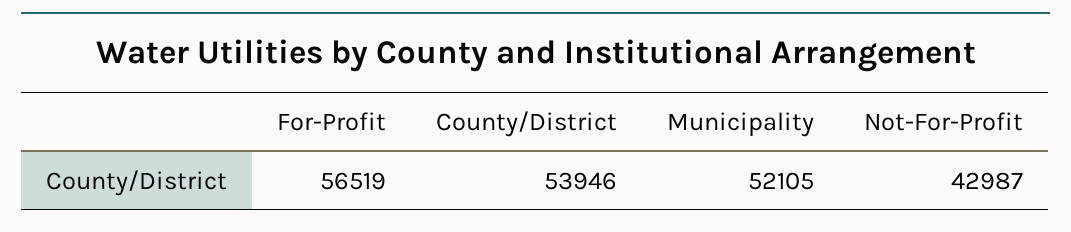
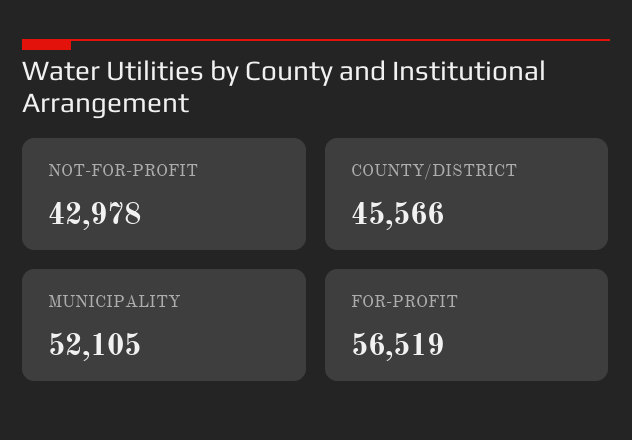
  {
    "For-Profit": 56519,
-   "County/District": 53946,
+   "County/District": 45566,
    "Municipality": 52105,
-   "Not-For-Profit": 42987
+   "Not-For-Profit": 42978
  }

